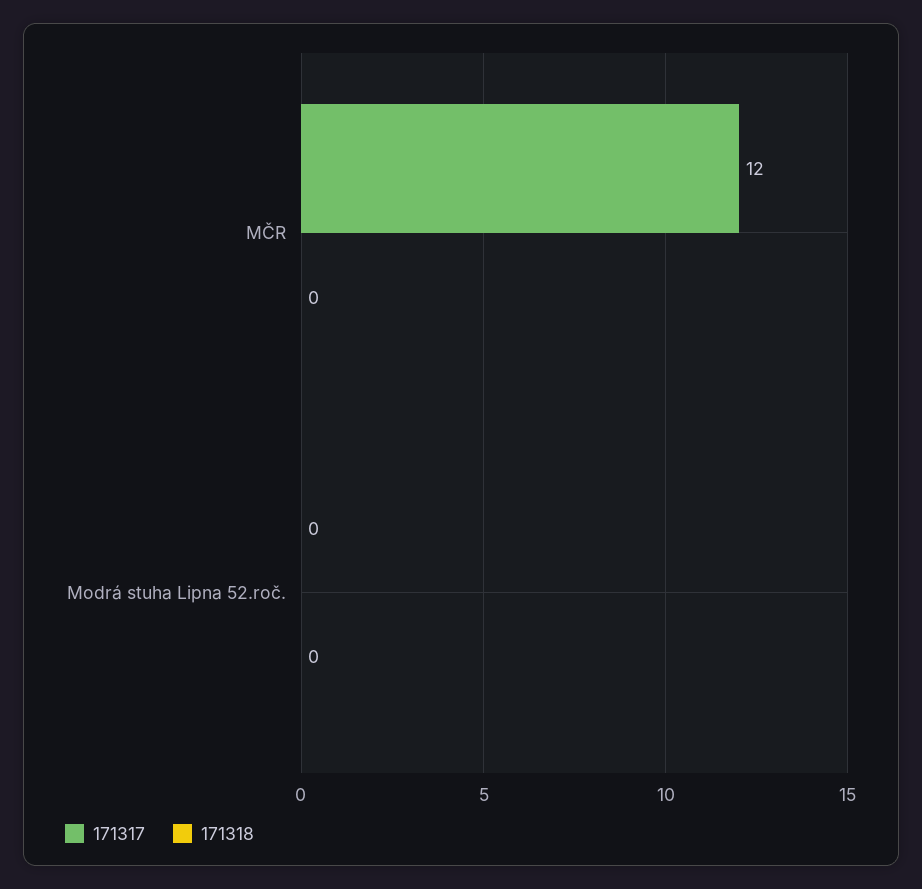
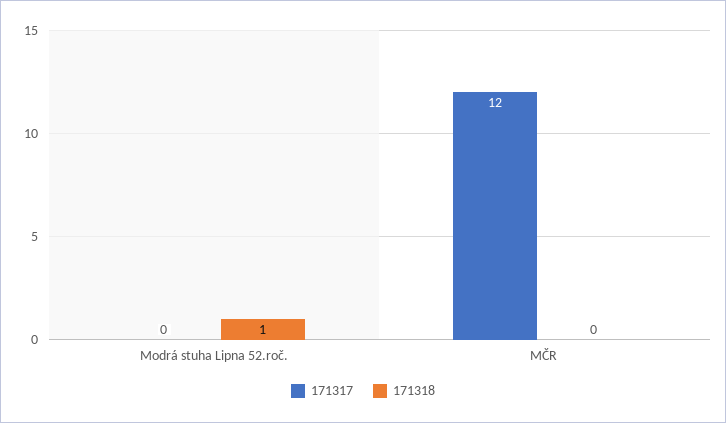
  {
    "171317": {
      "MČR": 12,
      "Modrá stuha Lipna 52.roč.": 0
    },
    "171318": {
      "MČR": 0,
-     "Modrá stuha Lipna 52.roč.": 0
+     "Modrá stuha Lipna 52.roč.": 1
    }
  }

